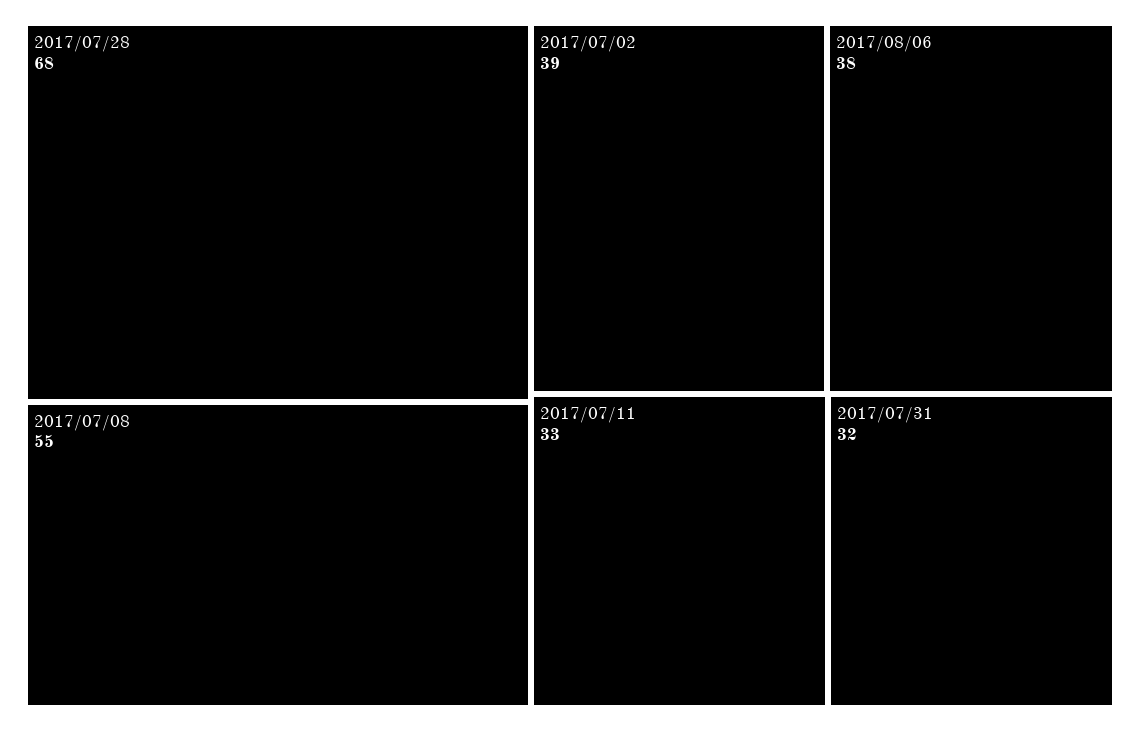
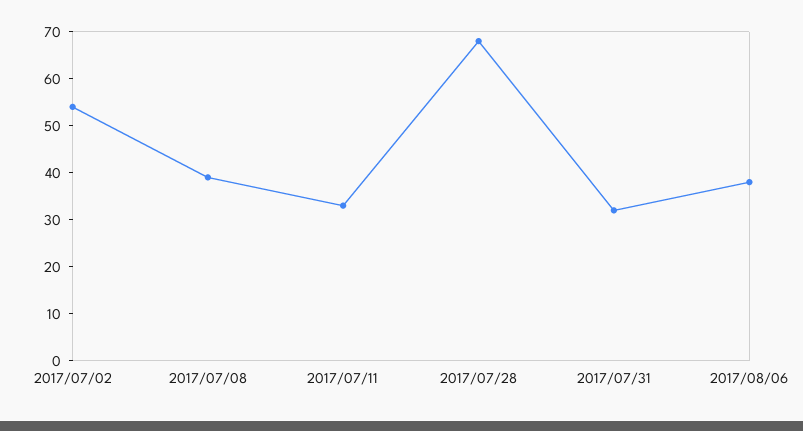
  {
    "2017/07/28": 68,
-   "2017/07/08": 55,
+   "2017/07/08": 40,
-   "2017/07/02": 39,
+   "2017/07/02": 55,
    "2017/08/06": 38,
    "2017/07/11": 33,
    "2017/07/31": 32
  }

